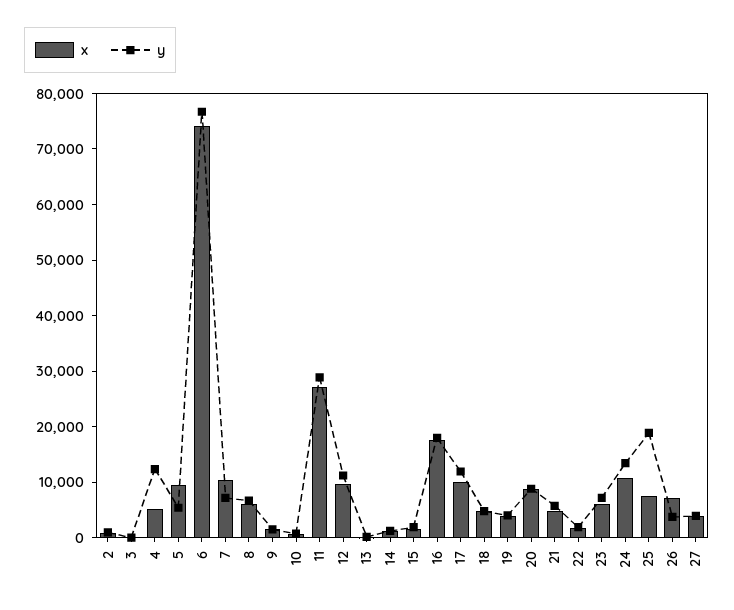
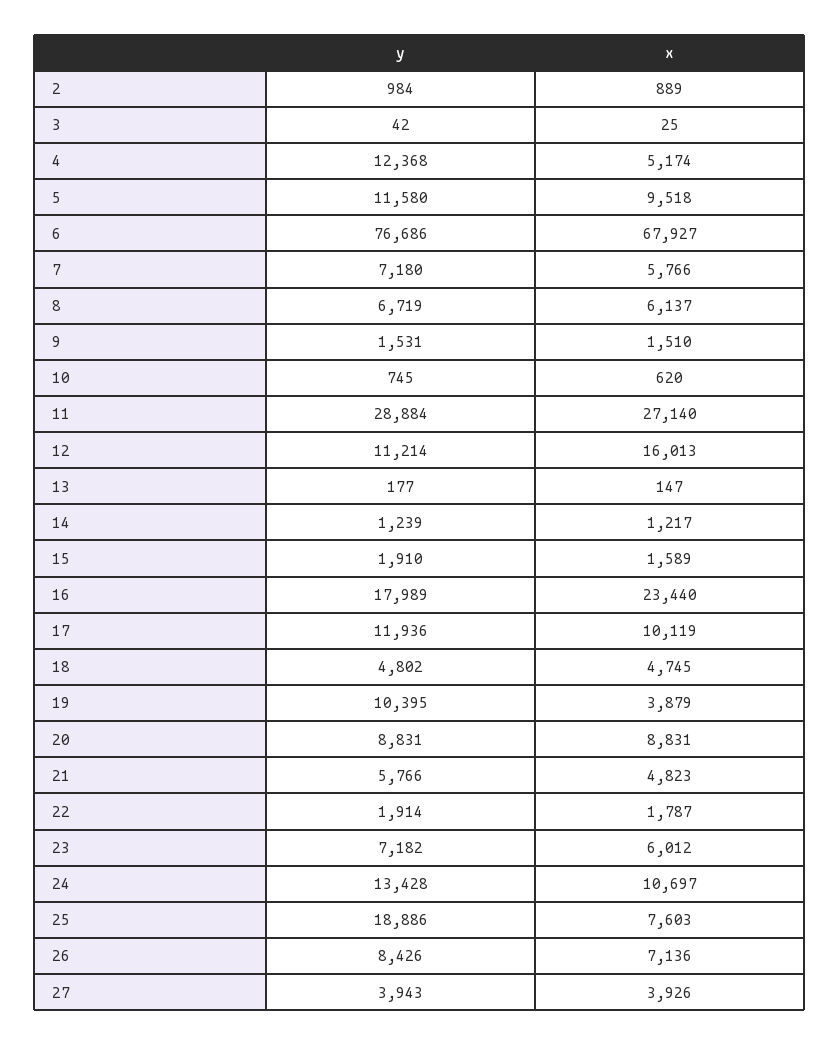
  {
    "x": {
      "2": 889,
      "3": 25,
      "4": 5174,
      "5": 9518,
-     "6": 74000,
+     "6": 67927,
-     "7": 10000,
+     "7": 5766,
      "8": 6137,
      "9": 1510,
      "10": 620,
      "11": 27140,
-     "12": 10000,
+     "12": 16013,
      "13": 147,
      "14": 1217,
      "15": 1589,
-     "16": 18000,
+     "16": 23440,
      "17": 10119,
      "18": 4745,
      "19": 3879,
      "20": 8831,
      "21": 4823,
      "22": 1787,
      "23": 6012,
      "24": 10697,
      "25": 7603,
      "26": 7136,
      "27": 3926
    },
    "y": {
      "2": 984,
      "3": 42,
      "4": 12368,
-     "5": 6000,
+     "5": 11580,
      "6": 76686,
      "7": 7180,
      "8": 6719,
      "9": 1531,
      "10": 745,
      "11": 28884,
      "12": 11214,
      "13": 177,
      "14": 1239,
      "15": 1910,
      "16": 17989,
      "17": 11936,
      "18": 4802,
-     "19": 4000,
+     "19": 10395,
      "20": 8831,
      "21": 5766,
      "22": 1914,
      "23": 7182,
      "24": 13428,
      "25": 18886,
-     "26": 4000,
+     "26": 8426,
      "27": 3943
    }
  }

